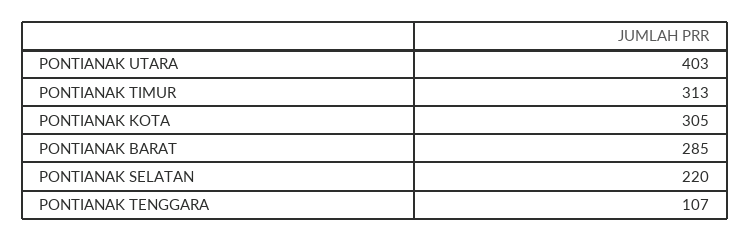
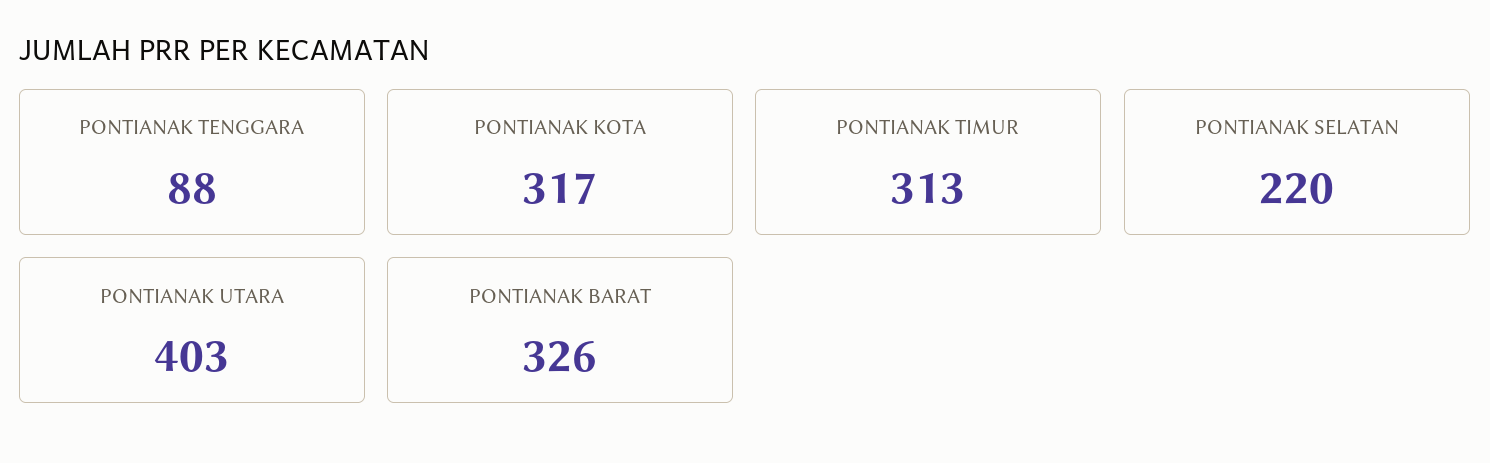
  {
    "PONTIANAK UTARA": 403,
    "PONTIANAK TIMUR": 313,
-   "PONTIANAK KOTA": 305,
+   "PONTIANAK KOTA": 317,
-   "PONTIANAK BARAT": 285,
+   "PONTIANAK BARAT": 326,
    "PONTIANAK SELATAN": 220,
-   "PONTIANAK TENGGARA": 107
+   "PONTIANAK TENGGARA": 88
  }

